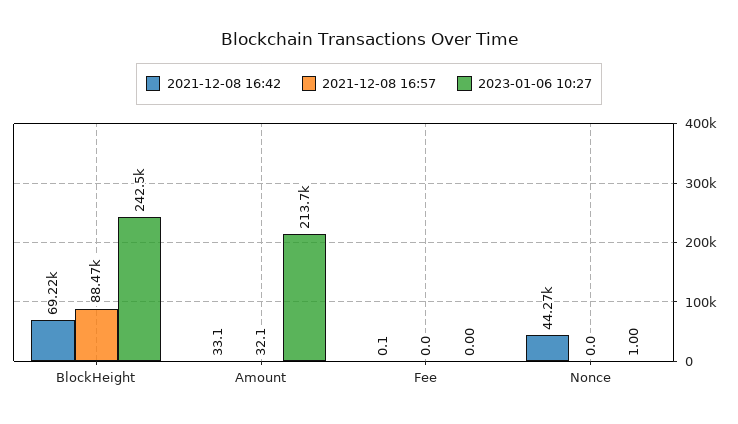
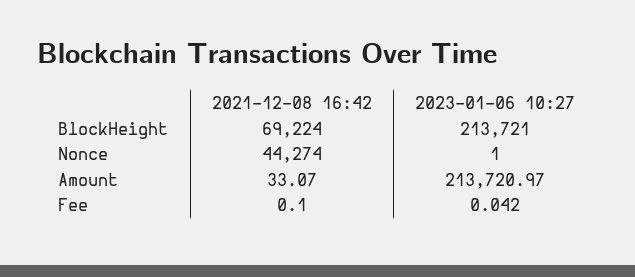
  {
    "2021-12-08 16:42": {
      "BlockHeight": 69224,
      "Amount": 33.07,
      "Fee": 0.1,
      "Nonce": 44274
    },
-   "2021-12-08 16:57": {
-     "BlockHeight": 88470,
-     "Amount": 32.1,
-     "Fee": 0,
-     "Nonce": 0
-   },
    "2023-01-06 10:27": {
-     "BlockHeight": 242500,
+     "BlockHeight": 213721,
      "Amount": 213720.97,
-     "Fee": 0,
+     "Fee": 0.042,
      "Nonce": 1
    }
  }

